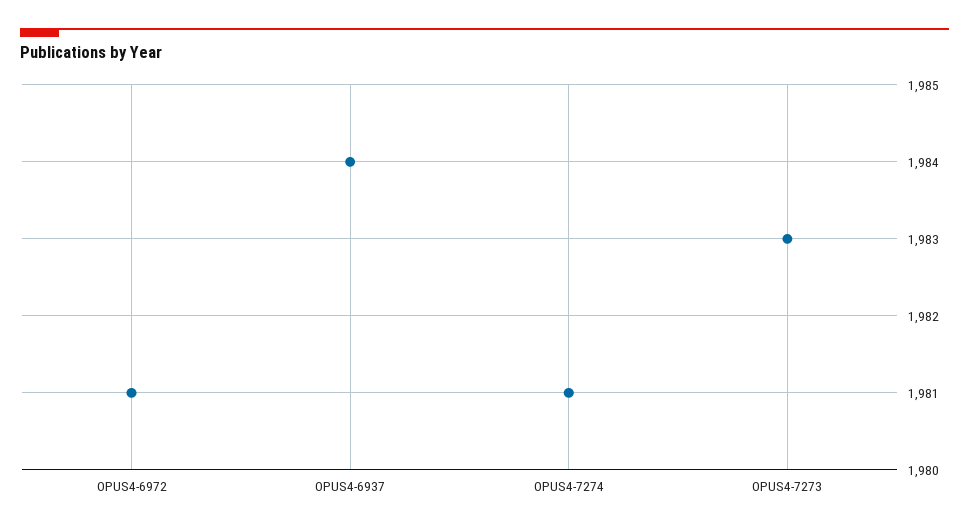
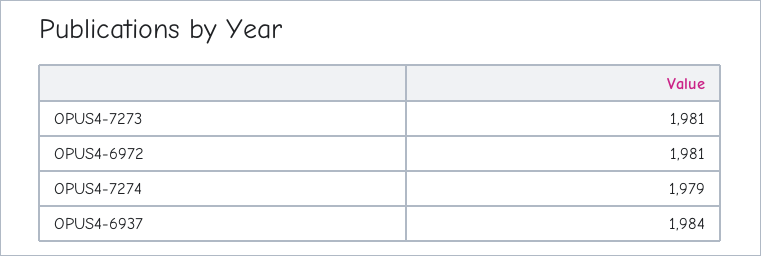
  {
    "OPUS4-6972": 1981,
    "OPUS4-6937": 1984,
-   "OPUS4-7274": 1981,
+   "OPUS4-7274": 1979,
-   "OPUS4-7273": 1983
+   "OPUS4-7273": 1981
  }

